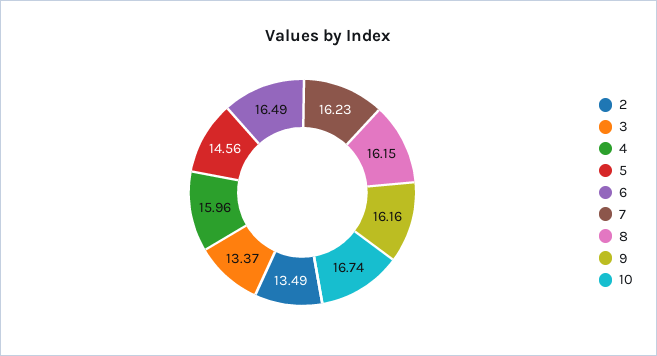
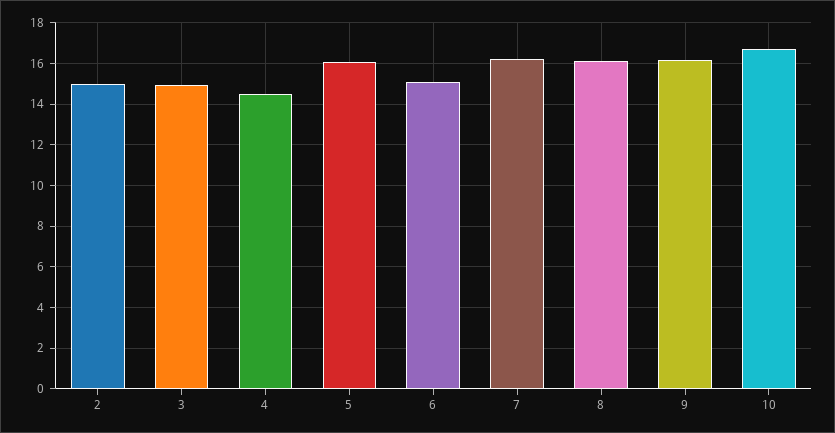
  {
-   "2": 13.49,
+   "2": 15,
-   "3": 13.37,
+   "3": 15,
-   "4": 15.96,
+   "4": 14.5,
-   "5": 14.56,
+   "5": 16,
-   "6": 16.49,
+   "6": 15,
    "7": 16.23,
    "8": 16.15,
    "9": 16.16,
    "10": 16.74
  }

